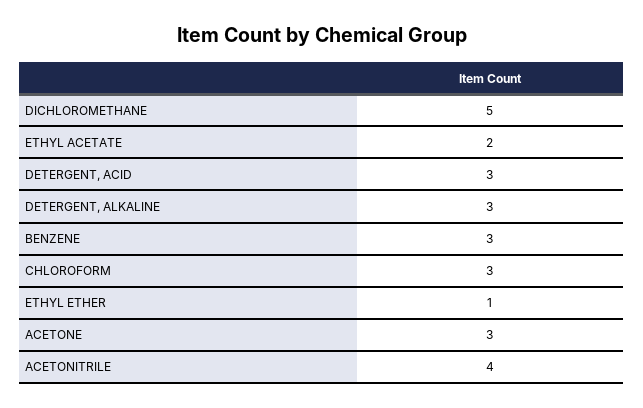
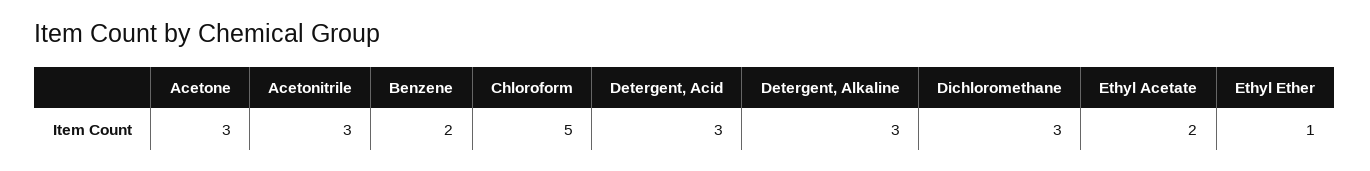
  {
-   "DICHLOROMETHANE": 5,
+   "DICHLOROMETHANE": 3,
    "ETHYL ACETATE": 2,
    "DETERGENT, ACID": 3,
    "DETERGENT, ALKALINE": 3,
-   "BENZENE": 3,
+   "BENZENE": 2,
-   "CHLOROFORM": 3,
+   "CHLOROFORM": 5,
    "ETHYL ETHER": 1,
    "ACETONE": 3,
-   "ACETONITRILE": 4
+   "ACETONITRILE": 3
  }

